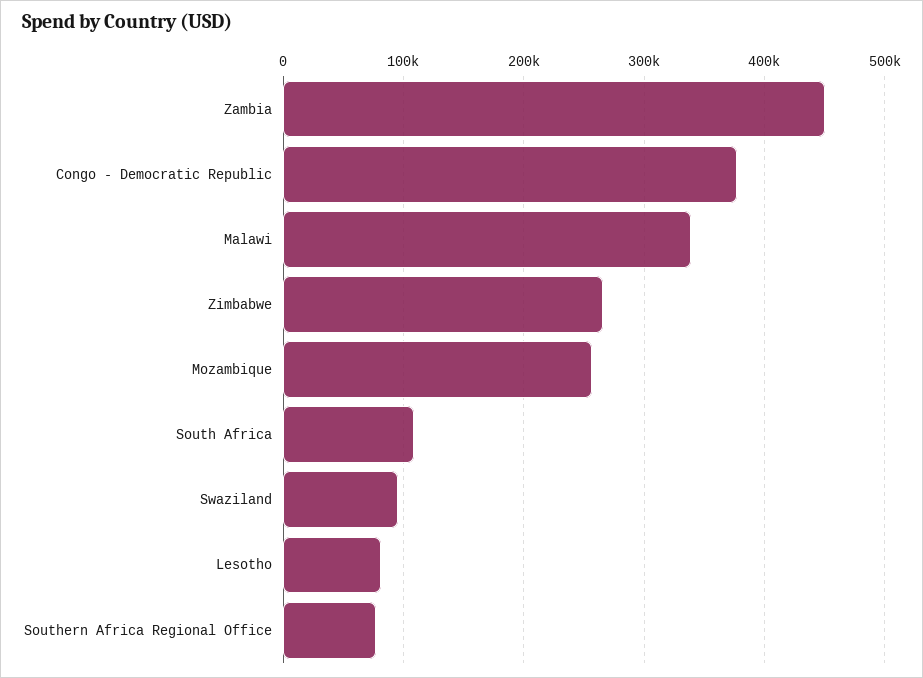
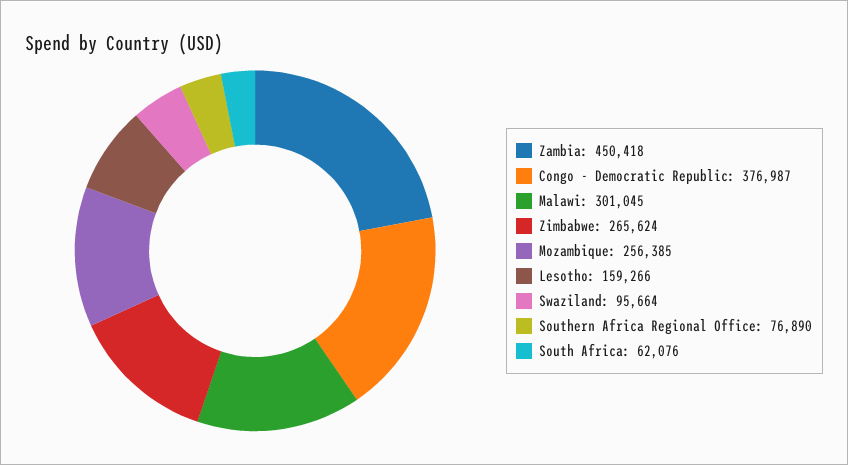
  {
    "Zambia": 450418,
    "Congo - Democratic Republic": 376987,
-   "Malawi": 340000,
+   "Malawi": 301045,
    "Zimbabwe": 265624,
    "Mozambique": 256385,
-   "South Africa": 110000,
+   "South Africa": 62076,
    "Swaziland": 95664,
-   "Lesotho": 80000,
+   "Lesotho": 159266,
    "Southern Africa Regional Office": 76890
  }

